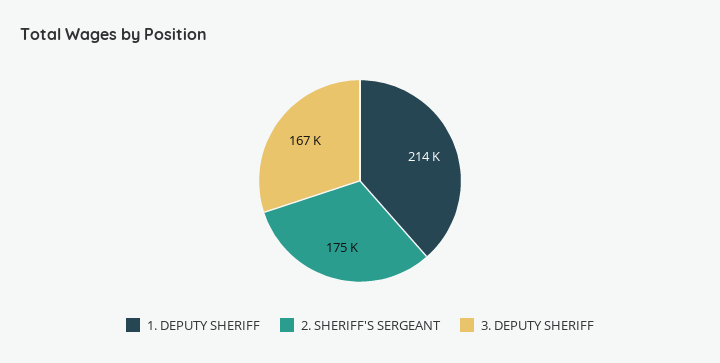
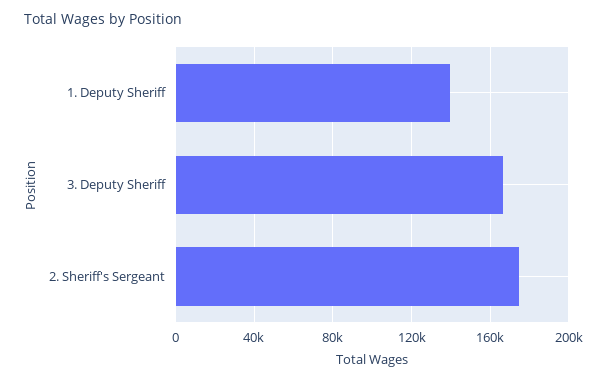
  {
-   "1. DEPUTY SHERIFF": 214000,
+   "1. DEPUTY SHERIFF": 140000,
    "2. SHERIFF'S SERGEANT": 175000,
    "3. DEPUTY SHERIFF": 167000
  }

